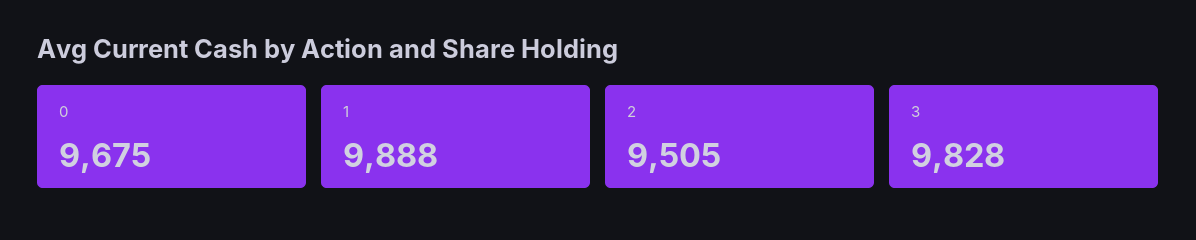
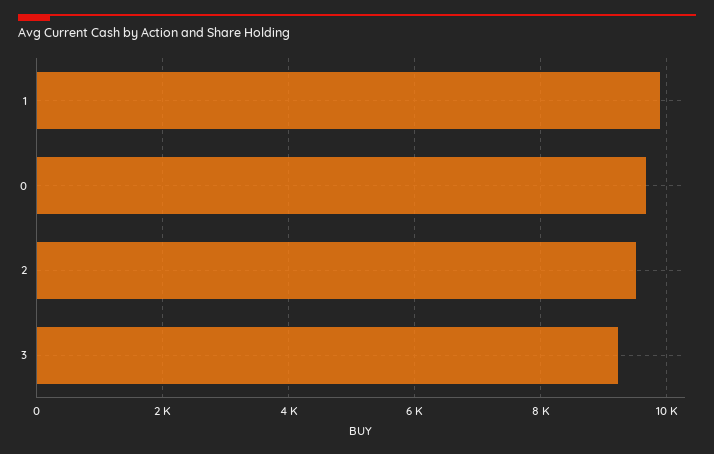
  {
    "0": 9675,
    "1": 9888,
    "2": 9505,
-   "3": 9828
+   "3": 9200
  }

